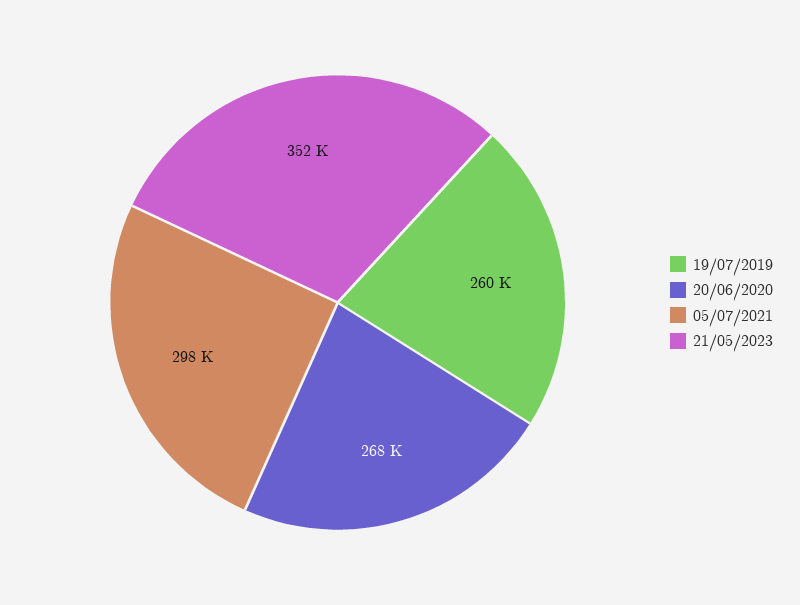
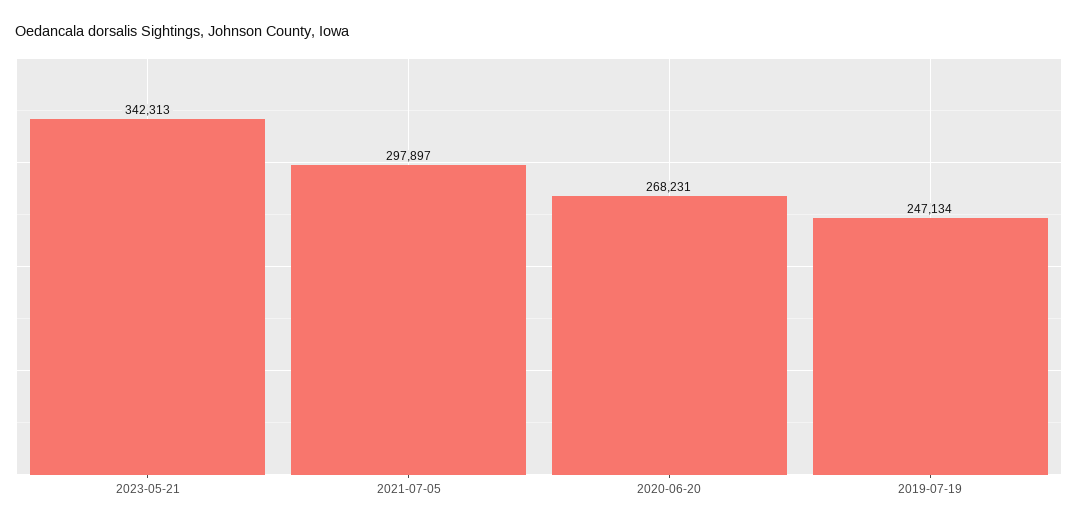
  {
-   "19/07/2019": 260000,
+   "19/07/2019": 247134,
    "20/06/2020": 268231,
    "05/07/2021": 297897,
-   "21/05/2023": 352000
+   "21/05/2023": 342313
  }

